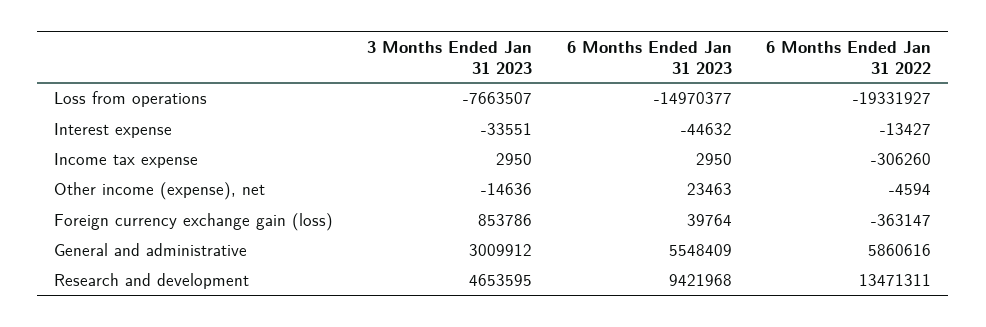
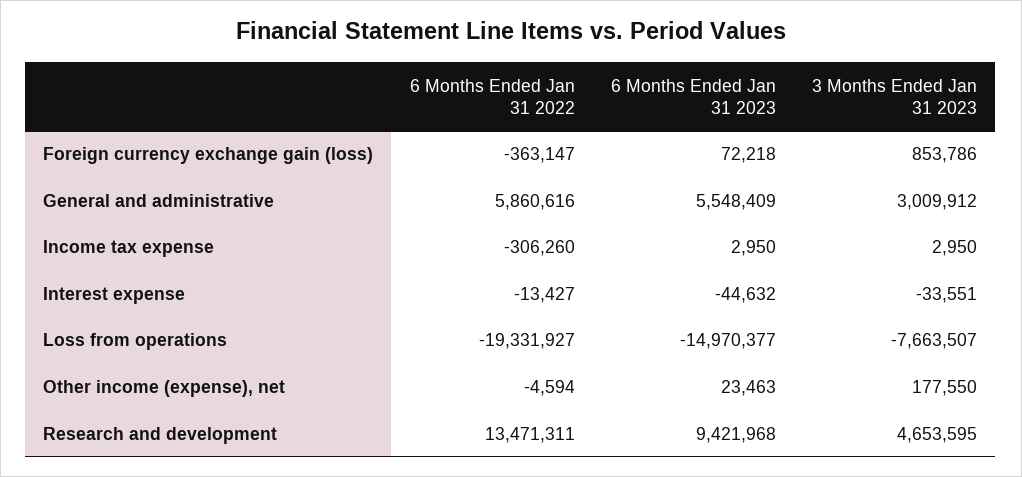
  {
    "3 Months Ended Jan 31 2023": {
      "Loss from operations": -7663507,
      "Interest expense": -33551,
      "Income tax expense": 2950,
-     "Other income (expense), net": -14636,
+     "Other income (expense), net": 177550,
      "Foreign currency exchange gain (loss)": 853786,
      "General and administrative": 3009912,
      "Research and development": 4653595
    },
    "6 Months Ended Jan 31 2023": {
      "Loss from operations": -14970377,
      "Interest expense": -44632,
      "Income tax expense": 2950,
      "Other income (expense), net": 23463,
-     "Foreign currency exchange gain (loss)": 39764,
+     "Foreign currency exchange gain (loss)": 72218,
      "General and administrative": 5548409,
      "Research and development": 9421968
    },
    "6 Months Ended Jan 31 2022": {
      "Loss from operations": -19331927,
      "Interest expense": -13427,
      "Income tax expense": -306260,
      "Other income (expense), net": -4594,
      "Foreign currency exchange gain (loss)": -363147,
      "General and administrative": 5860616,
      "Research and development": 13471311
    }
  }

